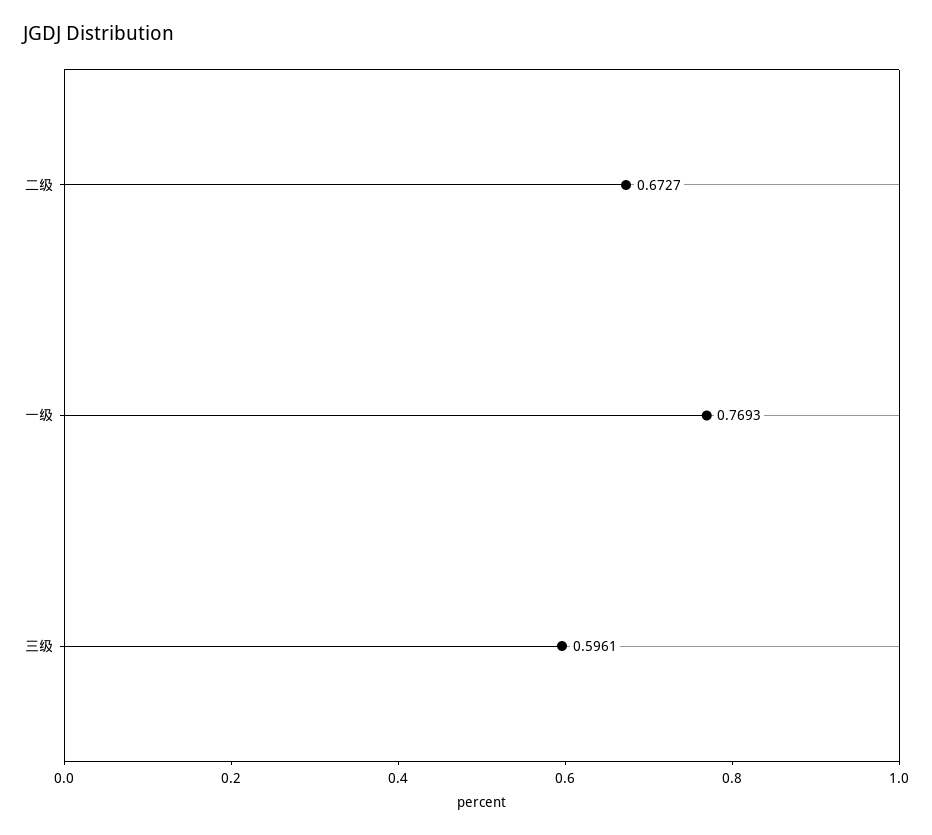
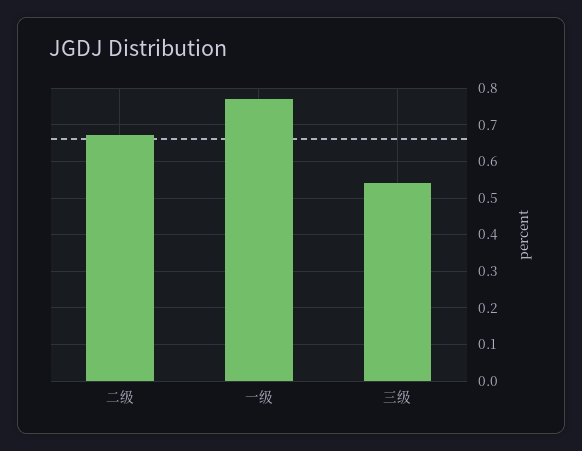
  {
    "二级": 0.6727,
    "一级": 0.7693,
-   "三级": 0.5961
+   "三级": 0.54
  }

